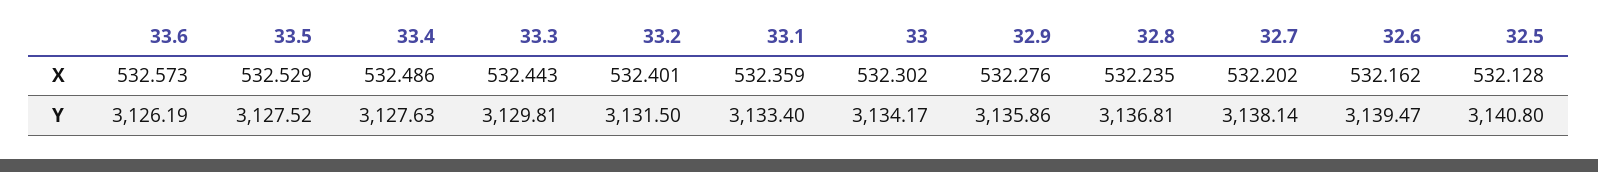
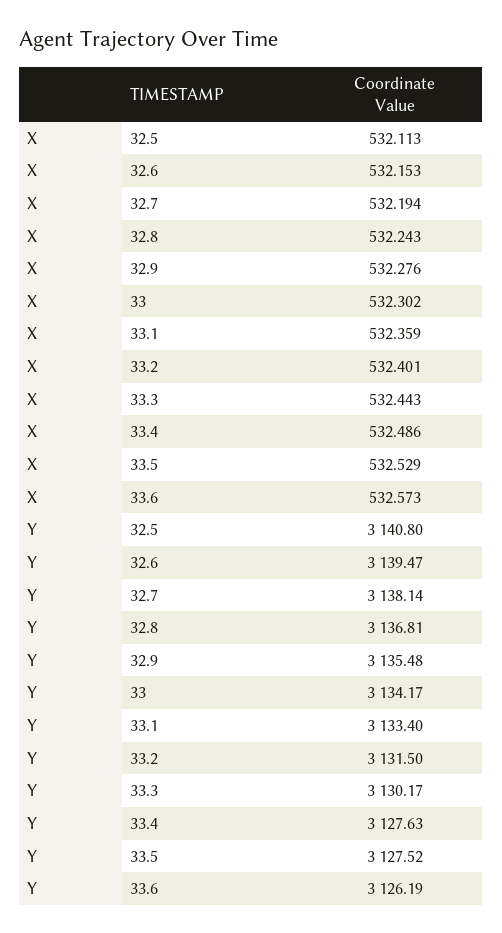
  {
    "33.6": {
      "X": 532.573,
      "Y": 3126.19
    },
    "33.5": {
      "X": 532.529,
      "Y": 3127.52
    },
    "33.4": {
      "X": 532.486,
      "Y": 3127.63
    },
    "33.3": {
      "X": 532.443,
-     "Y": 3129.81
+     "Y": 3130.17
    },
    "33.2": {
      "X": 532.401,
      "Y": 3131.5
    },
    "33.1": {
      "X": 532.359,
      "Y": 3133.4
    },
    "33": {
      "X": 532.302,
      "Y": 3134.17
    },
    "32.9": {
      "X": 532.276,
-     "Y": 3135.86
+     "Y": 3135.48
    },
    "32.8": {
-     "X": 532.235,
+     "X": 532.243,
      "Y": 3136.81
    },
    "32.7": {
-     "X": 532.202,
+     "X": 532.194,
      "Y": 3138.14
    },
    "32.6": {
-     "X": 532.162,
+     "X": 532.153,
      "Y": 3139.47
    },
    "32.5": {
-     "X": 532.128,
+     "X": 532.113,
      "Y": 3140.8
    }
  }

